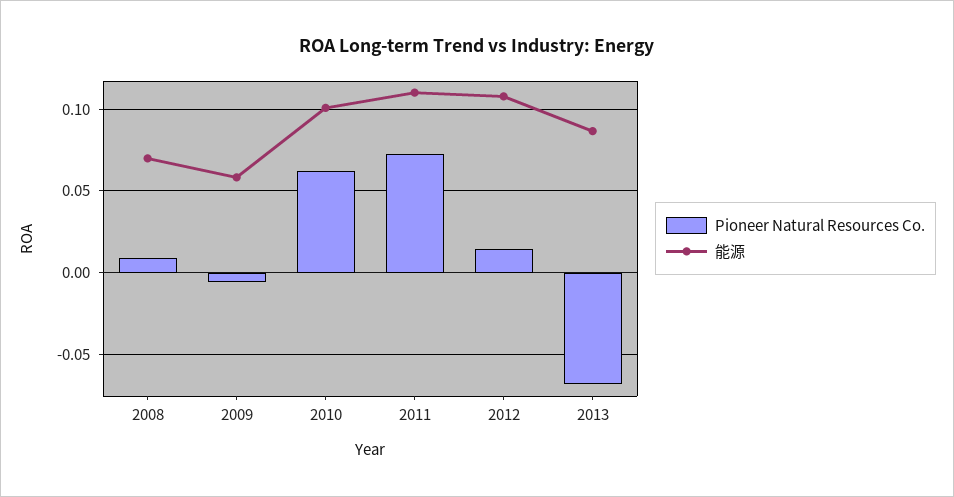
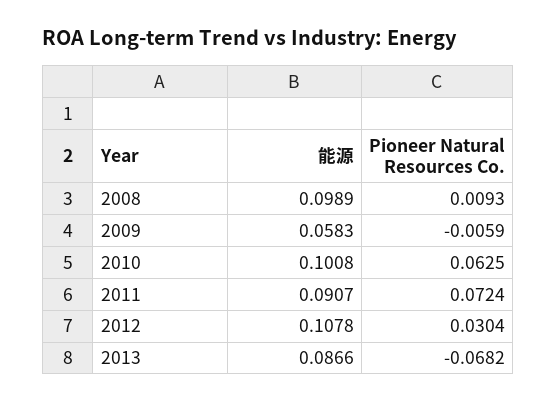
  {
    "Pioneer Natural Resources Co.": {
      "2008": 0.0093,
      "2009": -0.0059,
      "2010": 0.0625,
      "2011": 0.0724,
-     "2012": 0.015,
+     "2012": 0.0304,
      "2013": -0.0682
    },
    "能源": {
-     "2008": 0.07,
+     "2008": 0.0989,
      "2009": 0.0583,
      "2010": 0.1008,
-     "2011": 0.11,
+     "2011": 0.0907,
      "2012": 0.1078,
      "2013": 0.0866
    }
  }

